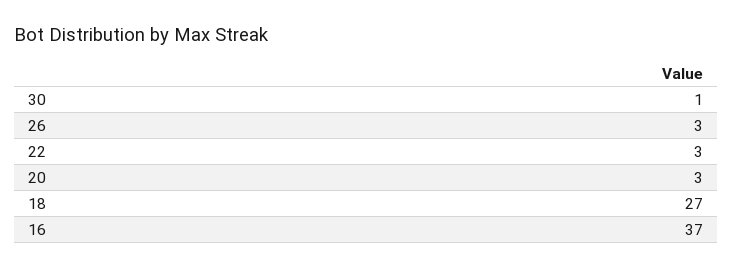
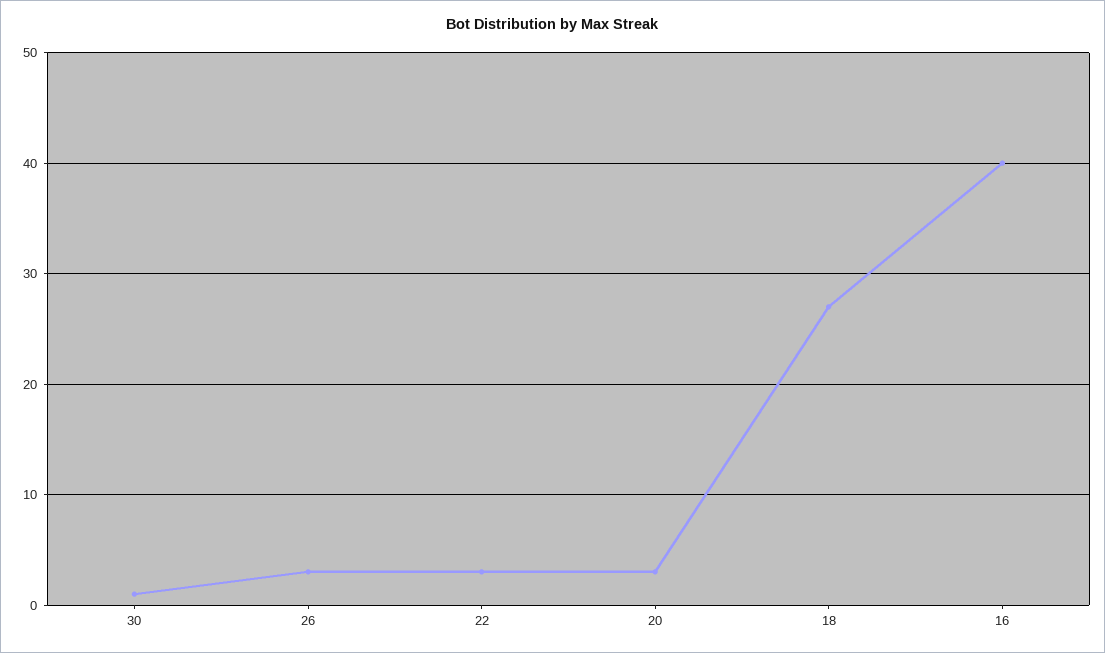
  {
    "30": 1,
    "26": 3,
    "22": 3,
    "20": 3,
    "18": 27,
-   "16": 37
+   "16": 40
  }

